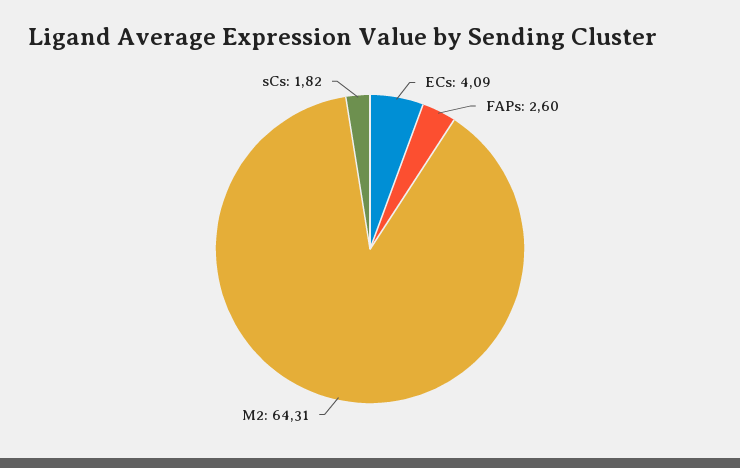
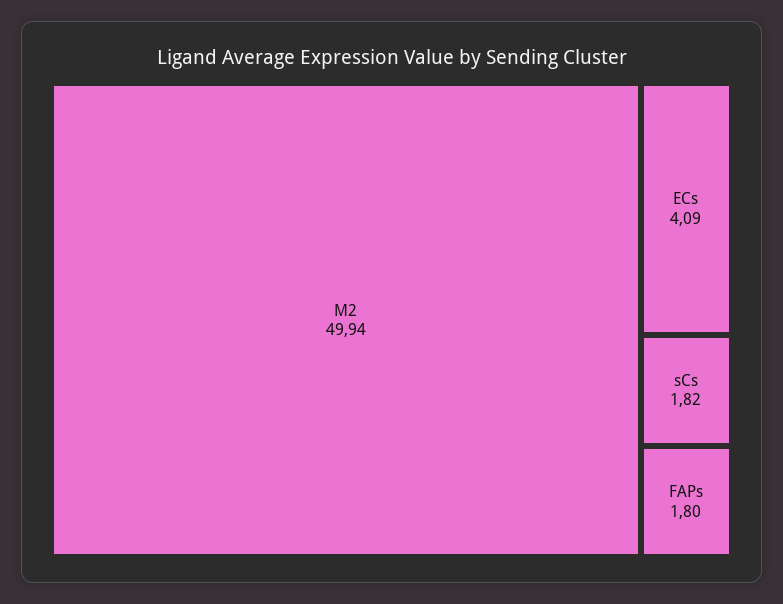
  {
    "ECs": 4.09,
-   "FAPs": 2.6,
+   "FAPs": 1.8,
-   "M2": 64.31,
+   "M2": 49.94,
    "sCs": 1.82
  }

